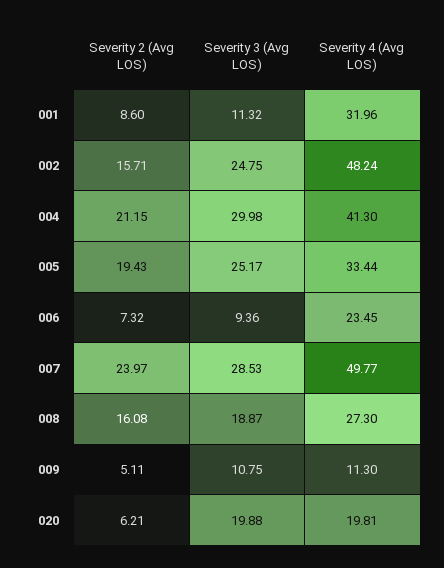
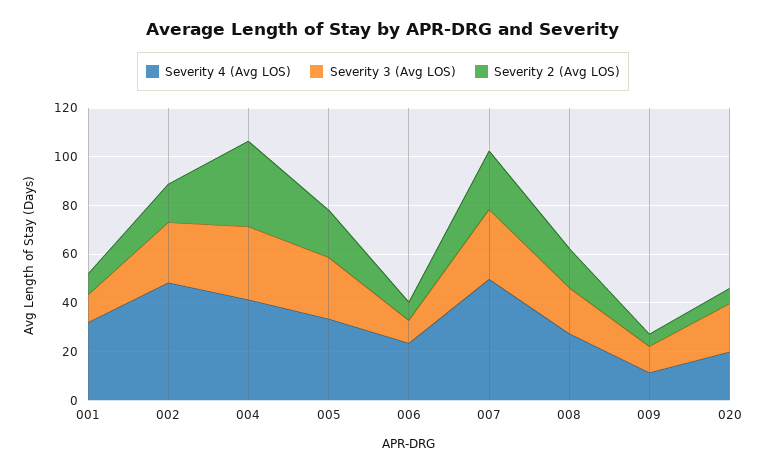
  {
    "Severity 2 (Avg LOS)": {
      "001": 8.6,
      "002": 15.71,
-     "004": 21.15,
+     "004": 35,
      "005": 19.43,
      "006": 7.32,
      "007": 23.97,
      "008": 16.08,
      "009": 5.11,
      "020": 6.21
    },
    "Severity 3 (Avg LOS)": {
      "001": 11.32,
      "002": 24.75,
      "004": 29.98,
      "005": 25.17,
      "006": 9.36,
      "007": 28.53,
      "008": 18.87,
      "009": 10.75,
      "020": 19.88
    },
    "Severity 4 (Avg LOS)": {
      "001": 31.96,
      "002": 48.24,
      "004": 41.3,
      "005": 33.44,
      "006": 23.45,
      "007": 49.77,
      "008": 27.3,
      "009": 11.3,
      "020": 19.81
    }
  }

